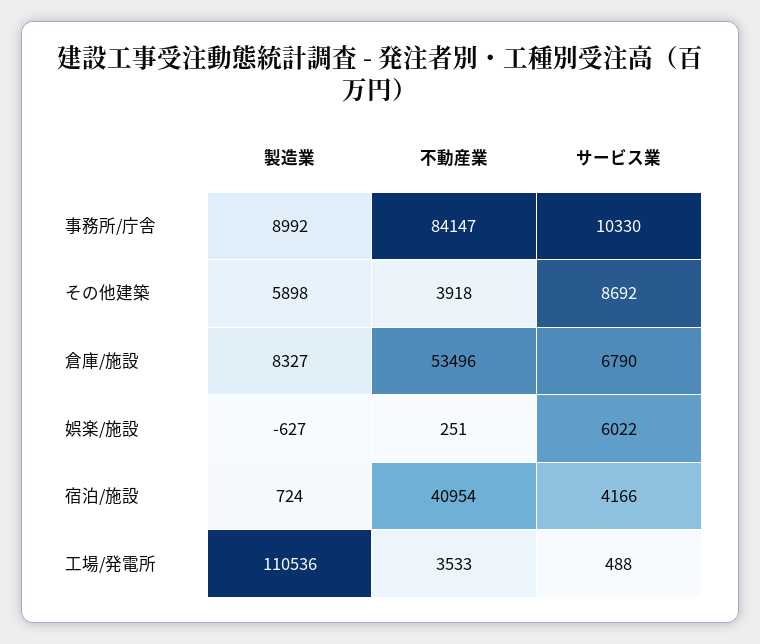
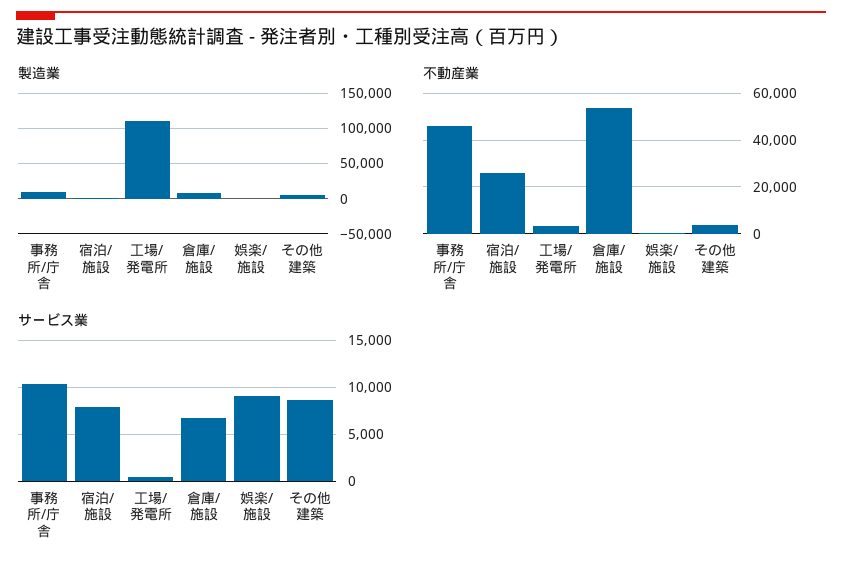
  {
    "製造業": {
      "事務所/庁舎": 8992,
      "その他建築": 5898,
      "倉庫/施設": 8327,
      "娯楽/施設": -627,
      "宿泊/施設": 724,
      "工場/発電所": 110536
    },
    "不動産業": {
-     "事務所/庁舎": 84147,
+     "事務所/庁舎": 45000,
      "その他建築": 3918,
      "倉庫/施設": 53496,
      "娯楽/施設": 251,
-     "宿泊/施設": 40954,
+     "宿泊/施設": 25000,
      "工場/発電所": 3533
    },
    "サービス業": {
      "事務所/庁舎": 10330,
      "その他建築": 8692,
      "倉庫/施設": 6790,
-     "娯楽/施設": 6022,
+     "娯楽/施設": 9000,
-     "宿泊/施設": 4166,
+     "宿泊/施設": 8000,
      "工場/発電所": 488
    }
  }

